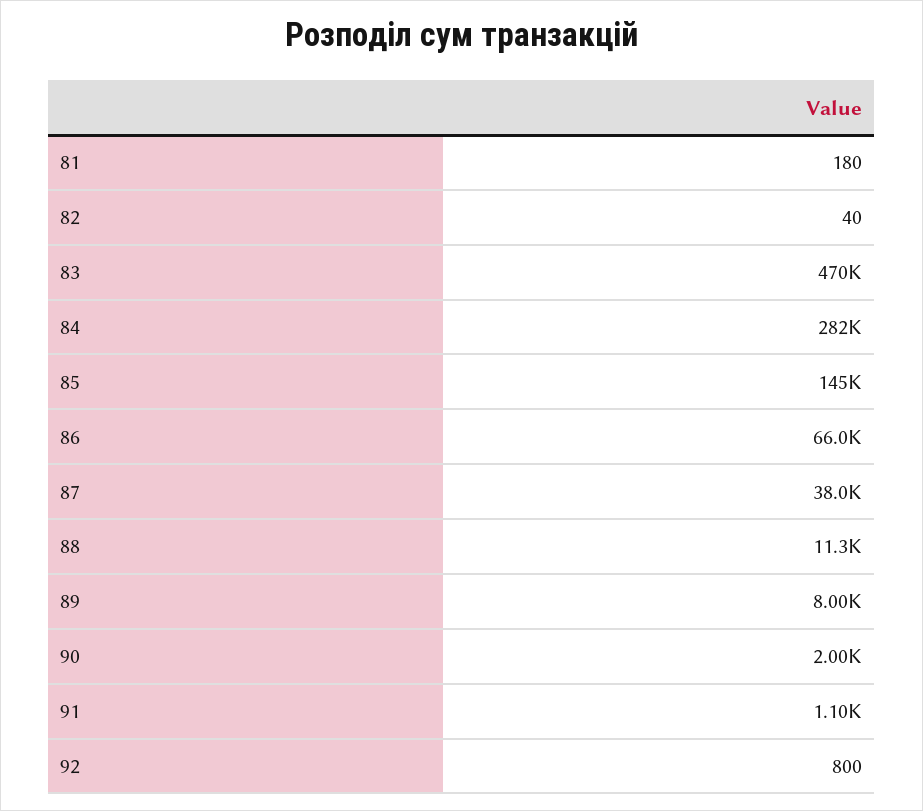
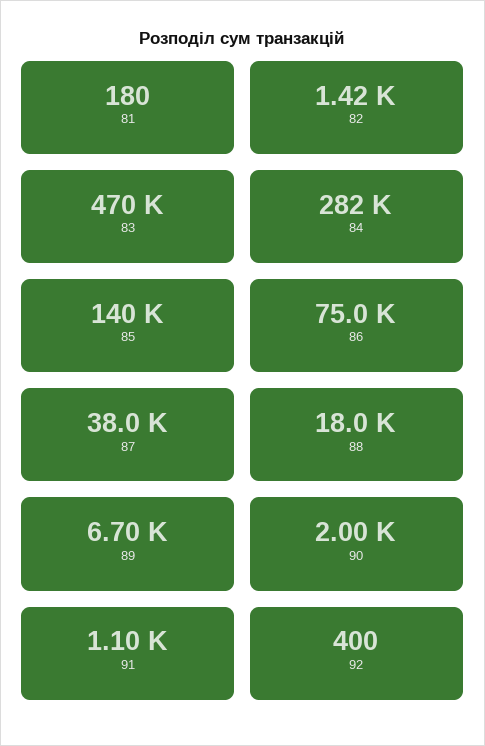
  {
    "81": 180,
-   "82": 40,
+   "82": 1420,
    "83": 470000,
    "84": 282000,
-   "85": 145000,
+   "85": 140000,
-   "86": 66000,
+   "86": 75000,
    "87": 38000,
-   "88": 11300,
+   "88": 18000,
-   "89": 8000,
+   "89": 6700,
    "90": 2000,
    "91": 1100,
-   "92": 800
+   "92": 400
  }

